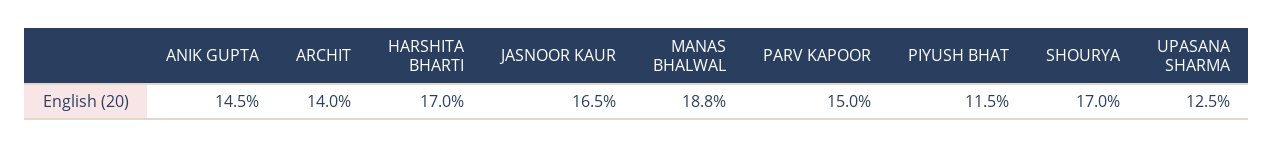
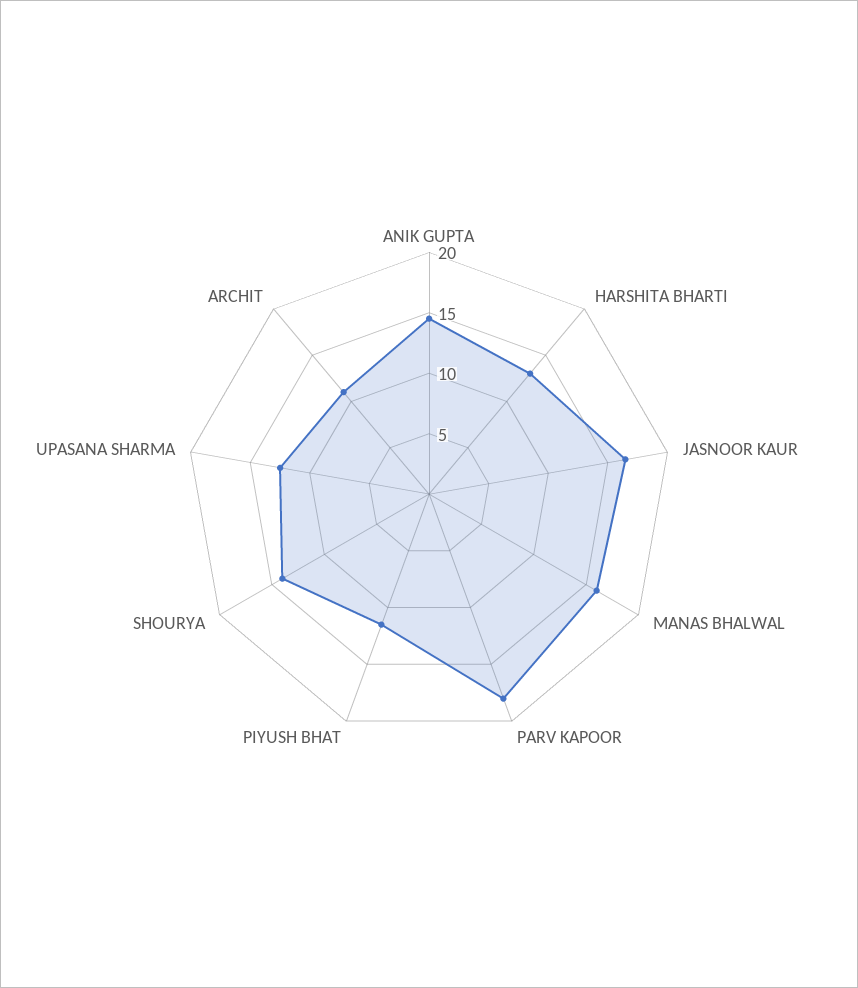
  {
    "ANIK GUPTA": 14.5,
-   "ARCHIT": 14,
+   "ARCHIT": 11,
-   "HARSHITA BHARTI": 17,
+   "HARSHITA BHARTI": 13,
    "JASNOOR KAUR": 16.5,
-   "MANAS BHALWAL": 18.8,
+   "MANAS BHALWAL": 16,
-   "PARV KAPOOR": 15,
+   "PARV KAPOOR": 18,
    "PIYUSH BHAT": 11.5,
-   "SHOURYA": 17,
+   "SHOURYA": 14,
    "UPASANA SHARMA": 12.5
  }

